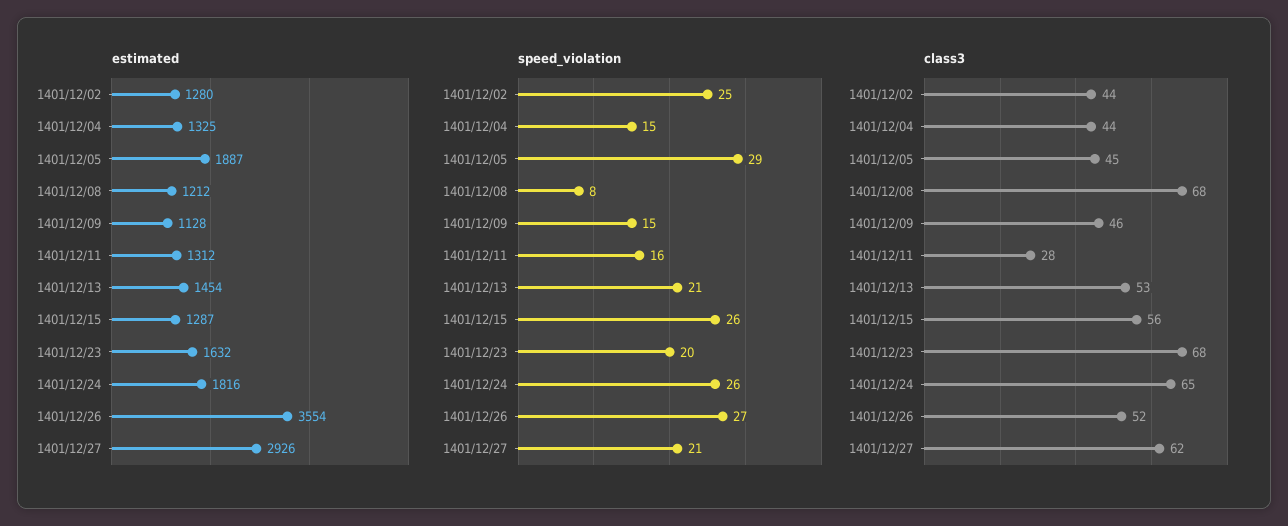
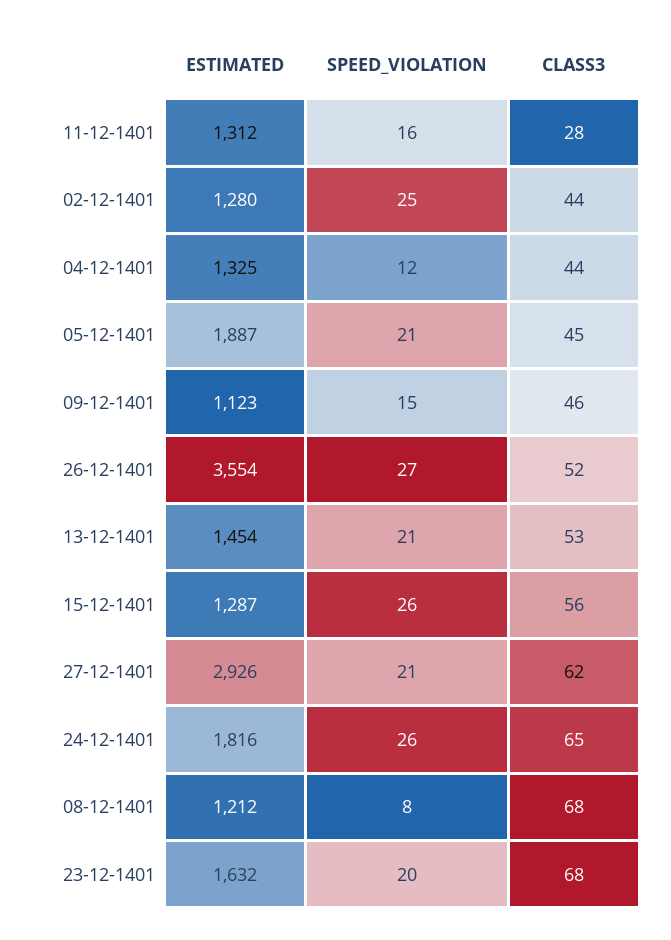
  {
    "estimated": {
      "1401/12/02": 1280,
      "1401/12/04": 1325,
      "1401/12/05": 1887,
      "1401/12/08": 1212,
-     "1401/12/09": 1128,
+     "1401/12/09": 1123,
      "1401/12/11": 1312,
      "1401/12/13": 1454,
      "1401/12/15": 1287,
      "1401/12/23": 1632,
      "1401/12/24": 1816,
      "1401/12/26": 3554,
      "1401/12/27": 2926
    },
    "speed_violation": {
      "1401/12/02": 25,
-     "1401/12/04": 15,
+     "1401/12/04": 12,
-     "1401/12/05": 29,
+     "1401/12/05": 21,
      "1401/12/08": 8,
      "1401/12/09": 15,
      "1401/12/11": 16,
      "1401/12/13": 21,
      "1401/12/15": 26,
      "1401/12/23": 20,
      "1401/12/24": 26,
      "1401/12/26": 27,
      "1401/12/27": 21
    },
    "class3": {
      "1401/12/02": 44,
      "1401/12/04": 44,
      "1401/12/05": 45,
      "1401/12/08": 68,
      "1401/12/09": 46,
      "1401/12/11": 28,
      "1401/12/13": 53,
      "1401/12/15": 56,
      "1401/12/23": 68,
      "1401/12/24": 65,
      "1401/12/26": 52,
      "1401/12/27": 62
    }
  }

